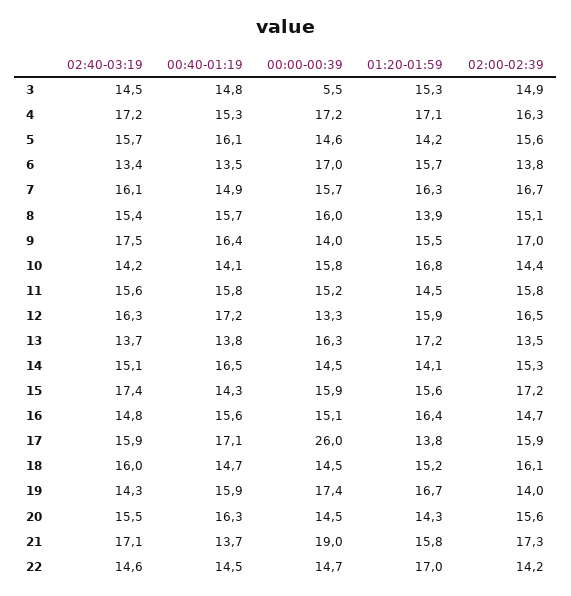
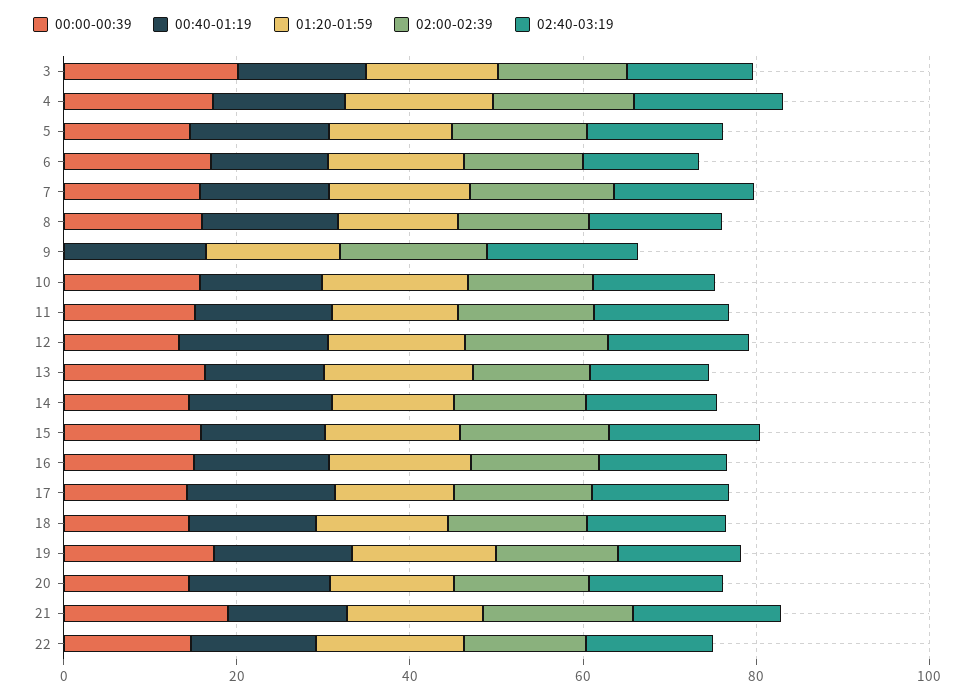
  {
    "02:40-03:19": {
      "3": 14.5,
      "4": 17.2,
      "5": 15.7,
      "6": 13.4,
      "7": 16.1,
      "8": 15.4,
      "9": 17.5,
      "10": 14.2,
      "11": 15.6,
      "12": 16.3,
      "13": 13.7,
      "14": 15.1,
      "15": 17.4,
      "16": 14.8,
      "17": 15.9,
      "18": 16,
      "19": 14.3,
      "20": 15.5,
      "21": 17.1,
      "22": 14.6
    },
    "00:40-01:19": {
      "3": 14.8,
      "4": 15.3,
      "5": 16.1,
      "6": 13.5,
      "7": 14.9,
      "8": 15.7,
      "9": 16.4,
      "10": 14.1,
      "11": 15.8,
      "12": 17.2,
      "13": 13.8,
      "14": 16.5,
      "15": 14.3,
      "16": 15.6,
      "17": 17.1,
      "18": 14.7,
      "19": 15.9,
      "20": 16.3,
      "21": 13.7,
      "22": 14.5
    },
    "00:00-00:39": {
-     "3": 5.5,
+     "3": 20,
      "4": 17.2,
      "5": 14.6,
      "6": 17,
      "7": 15.7,
      "8": 16,
-     "9": 14,
+     "9": 0,
      "10": 15.8,
      "11": 15.2,
      "12": 13.3,
      "13": 16.3,
      "14": 14.5,
      "15": 15.9,
      "16": 15.1,
-     "17": 26,
+     "17": 15,
      "18": 14.5,
      "19": 17.4,
      "20": 14.5,
      "21": 19,
      "22": 14.7
    },
    "01:20-01:59": {
      "3": 15.3,
      "4": 17.1,
      "5": 14.2,
      "6": 15.7,
      "7": 16.3,
      "8": 13.9,
      "9": 15.5,
      "10": 16.8,
      "11": 14.5,
      "12": 15.9,
      "13": 17.2,
      "14": 14.1,
      "15": 15.6,
      "16": 16.4,
      "17": 13.8,
      "18": 15.2,
      "19": 16.7,
      "20": 14.3,
      "21": 15.8,
      "22": 17
    },
    "02:00-02:39": {
      "3": 14.9,
      "4": 16.3,
      "5": 15.6,
      "6": 13.8,
      "7": 16.7,
      "8": 15.1,
      "9": 17,
      "10": 14.4,
      "11": 15.8,
      "12": 16.5,
      "13": 13.5,
      "14": 15.3,
      "15": 17.2,
      "16": 14.7,
      "17": 15.9,
      "18": 16.1,
      "19": 14,
      "20": 15.6,
      "21": 17.3,
      "22": 14.2
    }
  }

